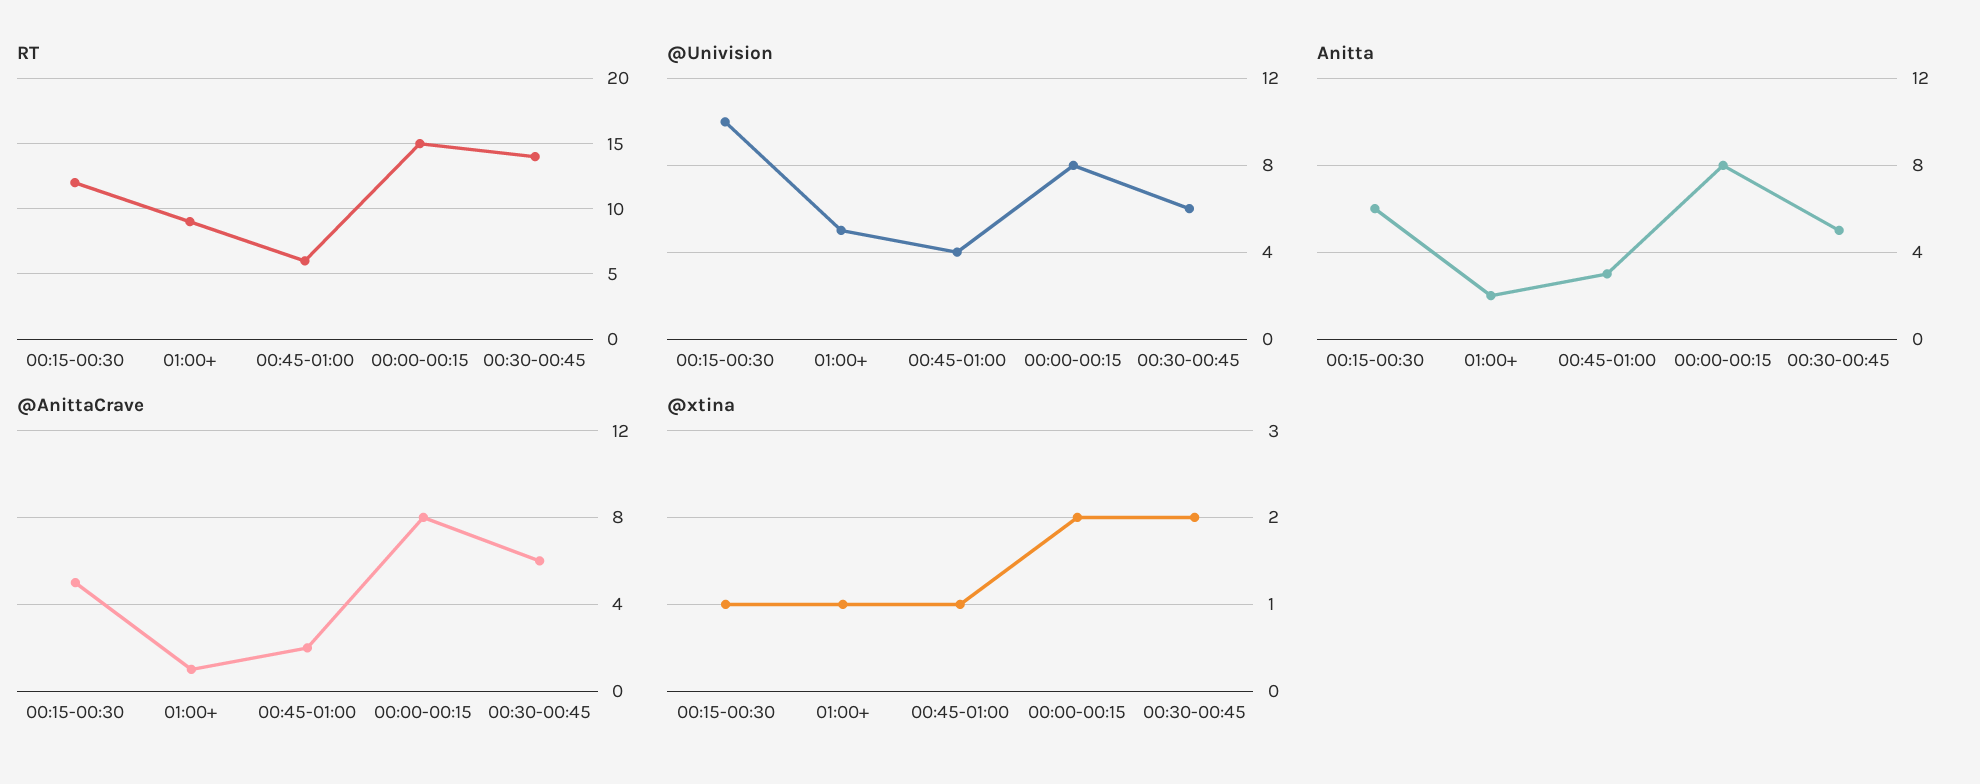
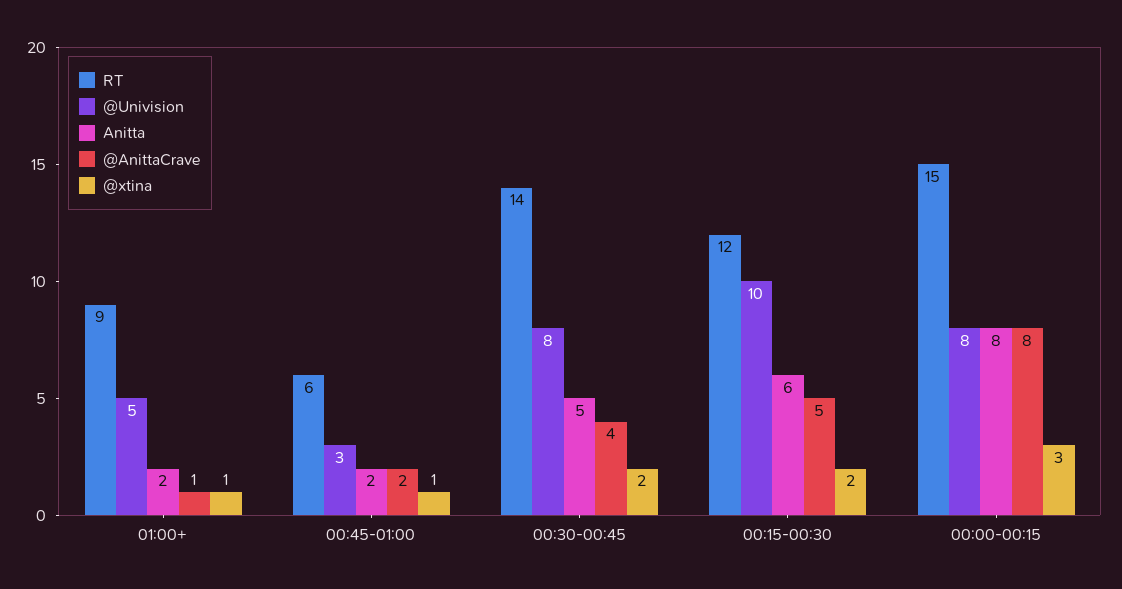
  {
    "RT": {
      "00:15-00:30": 12,
      "01:00+": 9,
      "00:45-01:00": 6,
      "00:00-00:15": 15,
      "00:30-00:45": 14
    },
    "@Univision": {
      "00:15-00:30": 10,
      "01:00+": 5,
-     "00:45-01:00": 4,
+     "00:45-01:00": 3,
      "00:00-00:15": 8,
-     "00:30-00:45": 6
+     "00:30-00:45": 8
    },
    "Anitta": {
      "00:15-00:30": 6,
      "01:00+": 2,
-     "00:45-01:00": 3,
+     "00:45-01:00": 2,
      "00:00-00:15": 8,
      "00:30-00:45": 5
    },
    "@AnittaCrave": {
      "00:15-00:30": 5,
      "01:00+": 1,
      "00:45-01:00": 2,
      "00:00-00:15": 8,
-     "00:30-00:45": 6
+     "00:30-00:45": 4
    },
    "@xtina": {
-     "00:15-00:30": 1,
+     "00:15-00:30": 2,
      "01:00+": 1,
      "00:45-01:00": 1,
-     "00:00-00:15": 2,
+     "00:00-00:15": 3,
      "00:30-00:45": 2
    }
  }

